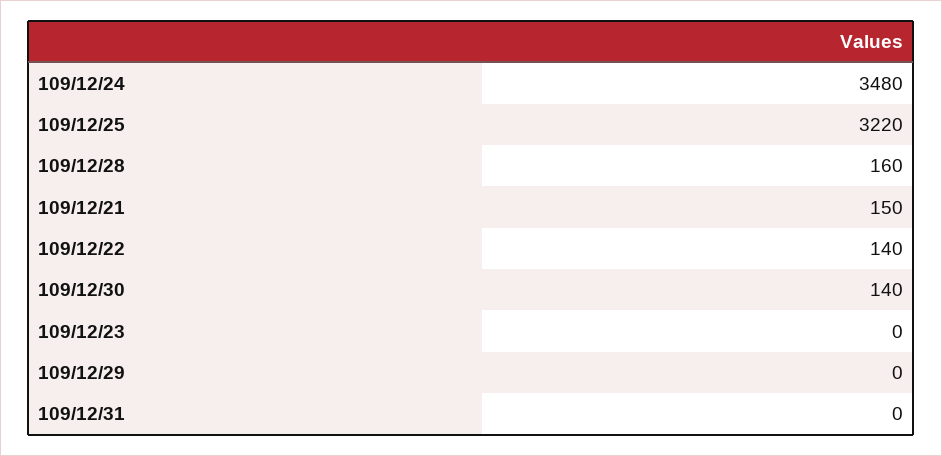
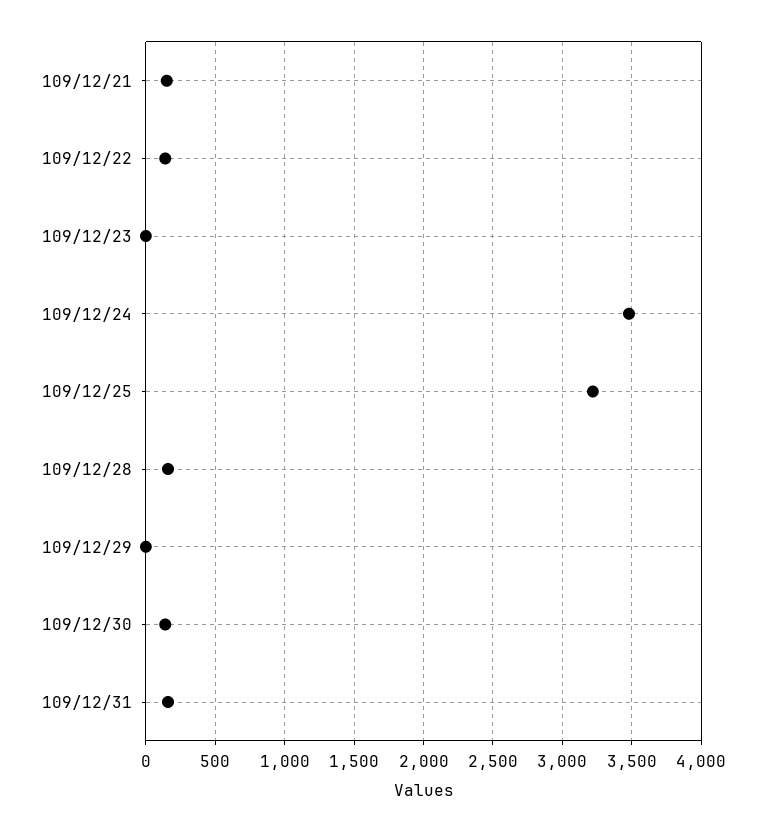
  {
    "109/12/24": 3480,
    "109/12/25": 3220,
    "109/12/28": 160,
    "109/12/21": 150,
    "109/12/22": 140,
    "109/12/30": 140,
    "109/12/23": 0,
    "109/12/29": 0,
-   "109/12/31": 0
+   "109/12/31": 150
  }

